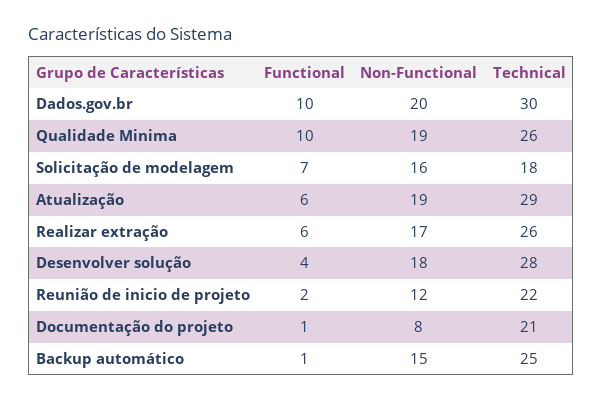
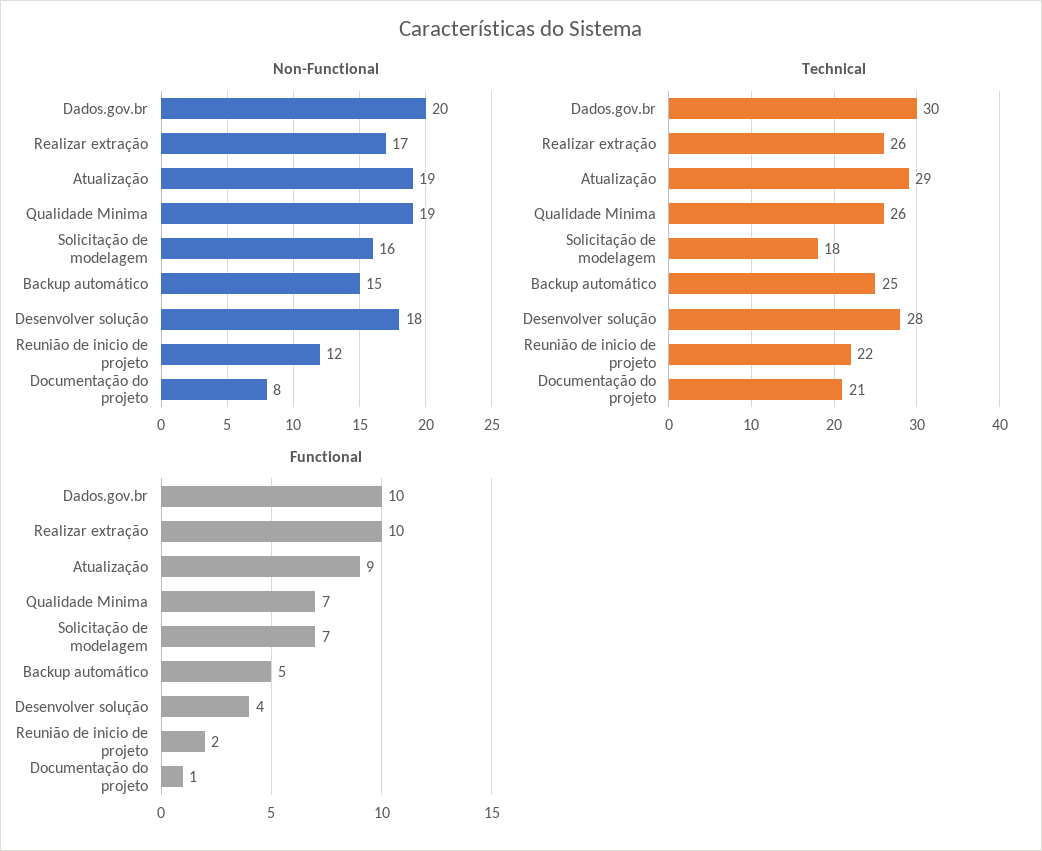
  {
    "Functional": {
      "Dados.gov.br": 10,
-     "Qualidade Minima": 10,
+     "Qualidade Minima": 7,
      "Solicitação de modelagem": 7,
-     "Atualização": 6,
+     "Atualização": 9,
-     "Realizar extração": 6,
+     "Realizar extração": 10,
      "Desenvolver solução": 4,
      "Reunião de inicio de projeto": 2,
      "Documentação do projeto": 1,
-     "Backup automático": 1
+     "Backup automático": 5
    },
    "Non-Functional": {
      "Dados.gov.br": 20,
      "Qualidade Minima": 19,
      "Solicitação de modelagem": 16,
      "Atualização": 19,
      "Realizar extração": 17,
      "Desenvolver solução": 18,
      "Reunião de inicio de projeto": 12,
      "Documentação do projeto": 8,
      "Backup automático": 15
    },
    "Technical": {
      "Dados.gov.br": 30,
      "Qualidade Minima": 26,
      "Solicitação de modelagem": 18,
      "Atualização": 29,
      "Realizar extração": 26,
      "Desenvolver solução": 28,
      "Reunião de inicio de projeto": 22,
      "Documentação do projeto": 21,
      "Backup automático": 25
    }
  }

